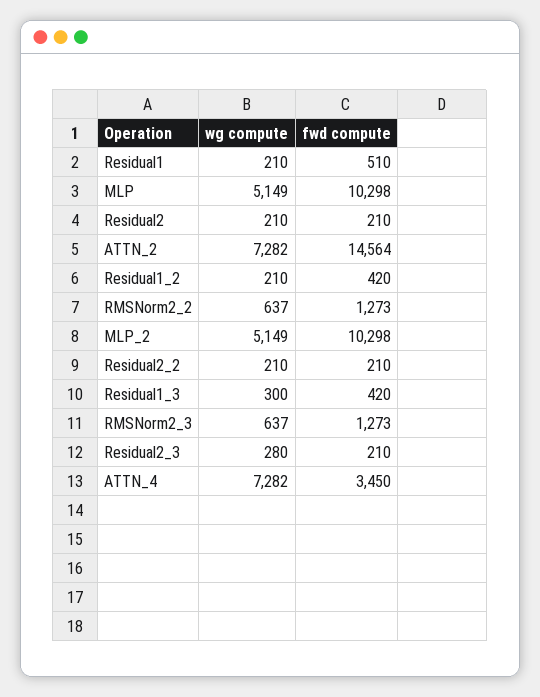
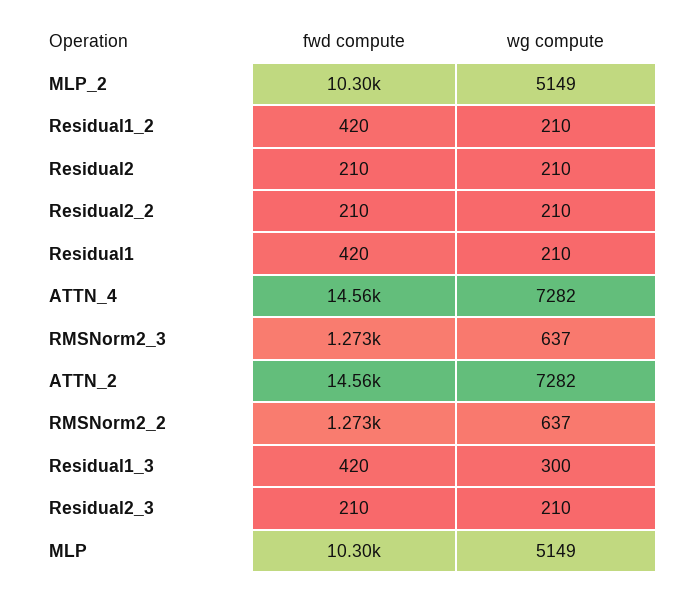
  {
    "wg compute": {
      "Residual1": 210,
      "MLP": 5149,
      "Residual2": 210,
      "ATTN_2": 7282,
      "Residual1_2": 210,
      "RMSNorm2_2": 637,
      "MLP_2": 5149,
      "Residual2_2": 210,
      "Residual1_3": 300,
      "RMSNorm2_3": 637,
-     "Residual2_3": 280,
+     "Residual2_3": 210,
      "ATTN_4": 7282
    },
    "fwd compute": {
-     "Residual1": 510,
+     "Residual1": 420,
      "MLP": 10298,
      "Residual2": 210,
      "ATTN_2": 14564,
      "Residual1_2": 420,
      "RMSNorm2_2": 1273,
      "MLP_2": 10298,
      "Residual2_2": 210,
      "Residual1_3": 420,
      "RMSNorm2_3": 1273,
      "Residual2_3": 210,
-     "ATTN_4": 3450
+     "ATTN_4": 14560
    }
  }

